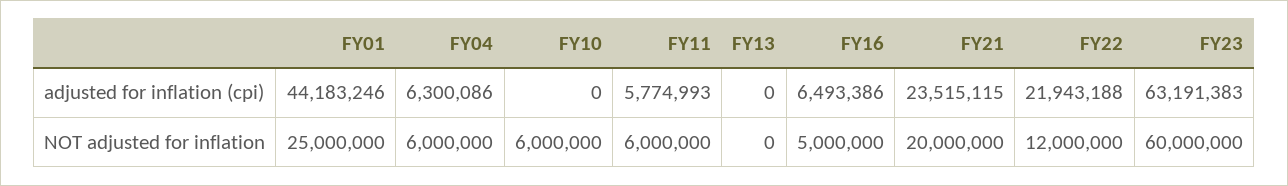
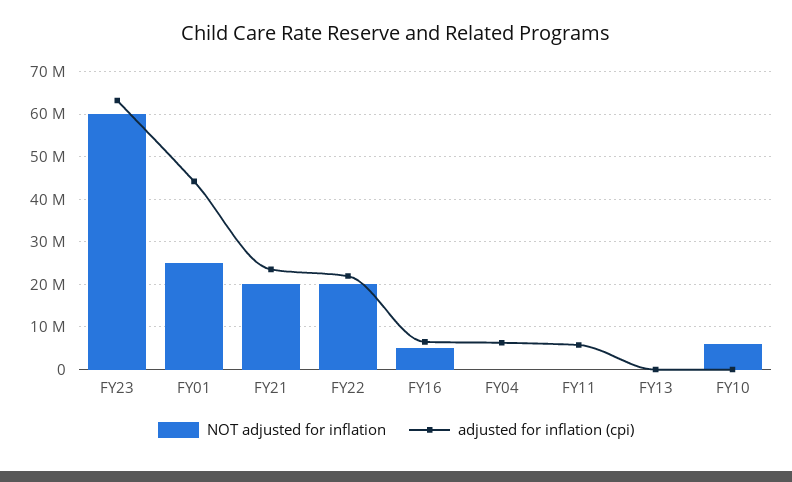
  {
    "adjusted for inflation (cpi)": {
      "FY01": 44183246,
      "FY04": 6300086,
      "FY10": 0,
      "FY11": 5774993,
      "FY13": 0,
      "FY16": 6493386,
      "FY21": 23515115,
      "FY22": 21943188,
      "FY23": 63191383
    },
    "NOT adjusted for inflation": {
      "FY01": 25000000,
-     "FY04": 6000000,
+     "FY04": 0,
      "FY10": 6000000,
-     "FY11": 6000000,
+     "FY11": 0,
      "FY13": 0,
      "FY16": 5000000,
      "FY21": 20000000,
-     "FY22": 12000000,
+     "FY22": 20000000,
      "FY23": 60000000
    }
  }

